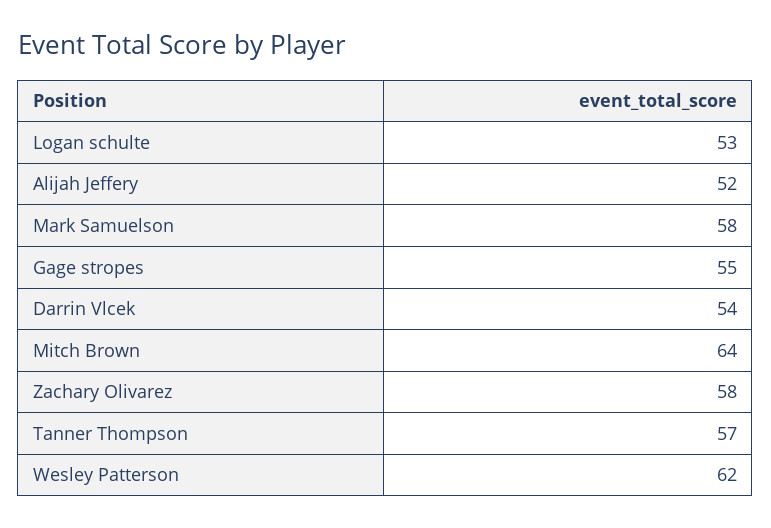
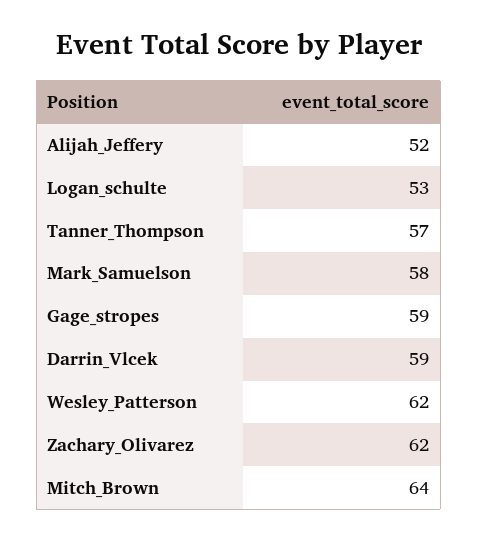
  {
    "Logan schulte": 53,
    "Alijah Jeffery": 52,
    "Mark Samuelson": 58,
-   "Gage stropes": 55,
+   "Gage stropes": 59,
-   "Darrin Vlcek": 54,
+   "Darrin Vlcek": 59,
    "Mitch Brown": 64,
-   "Zachary Olivarez": 58,
+   "Zachary Olivarez": 62,
    "Tanner Thompson": 57,
    "Wesley Patterson": 62
  }

